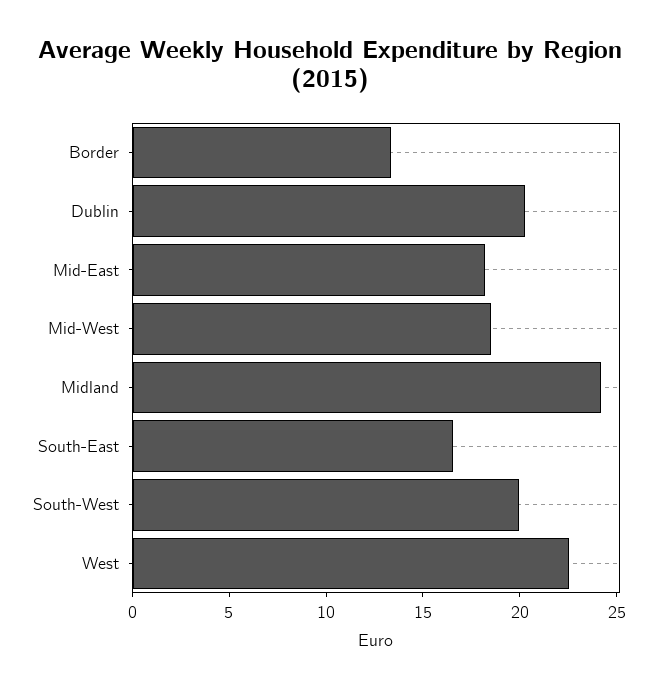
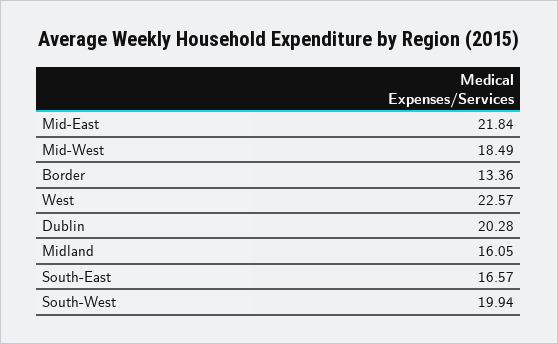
  {
    "Border": 13.36,
    "Dublin": 20.28,
-   "Mid-East": 18,
+   "Mid-East": 21.84,
    "Mid-West": 18.49,
-   "Midland": 24,
+   "Midland": 16.05,
    "South-East": 16.57,
    "South-West": 19.94,
    "West": 22.57
  }

